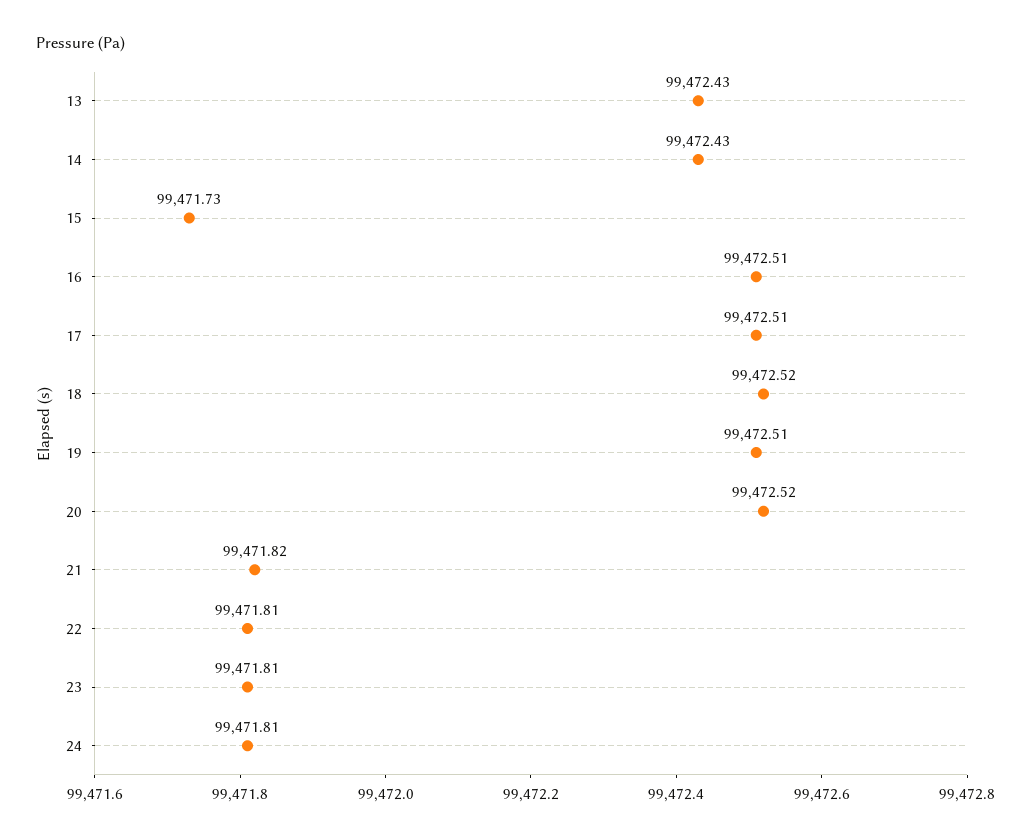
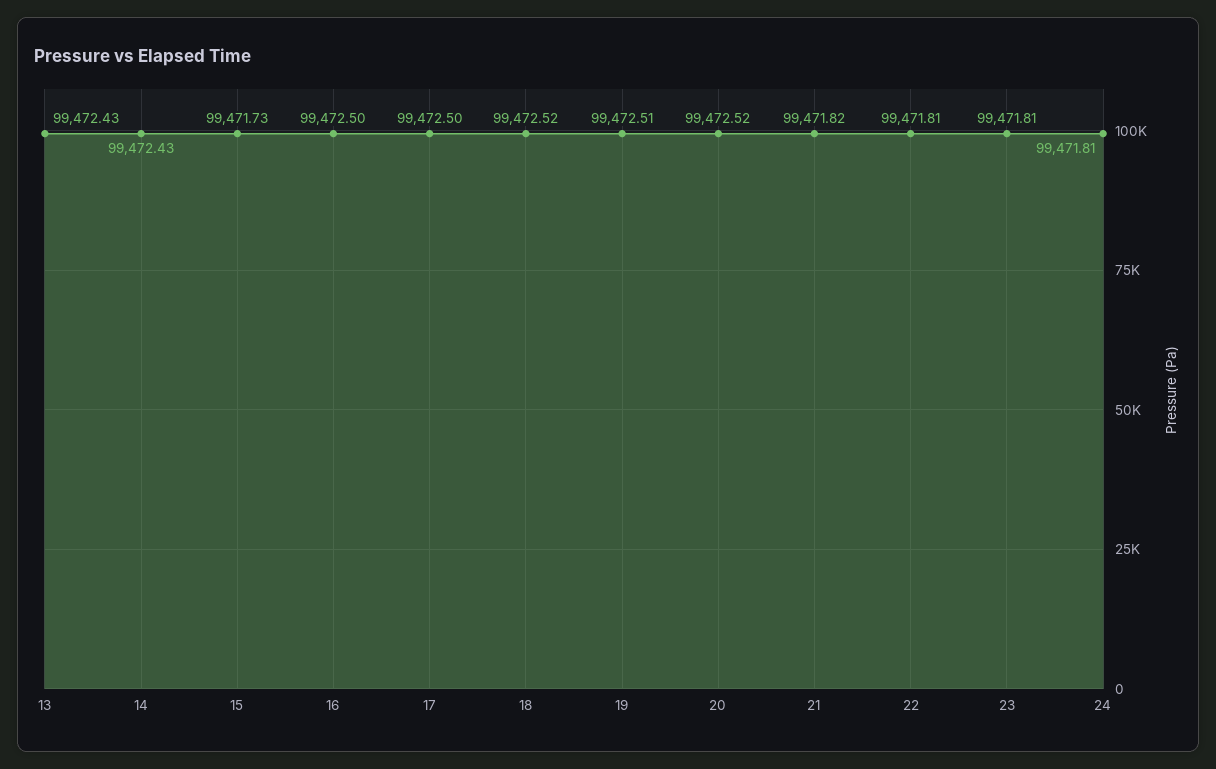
  {
    "13": 99472.43,
    "14": 99472.43,
    "15": 99471.73,
-   "16": 99472.51,
+   "16": 99472.5,
-   "17": 99472.51,
+   "17": 99472.5,
    "18": 99472.52,
    "19": 99472.51,
    "20": 99472.52,
    "21": 99471.82,
    "22": 99471.81,
    "23": 99471.81,
    "24": 99471.81
  }

